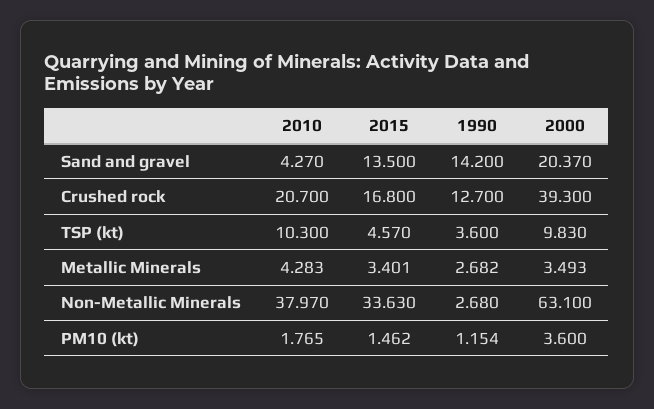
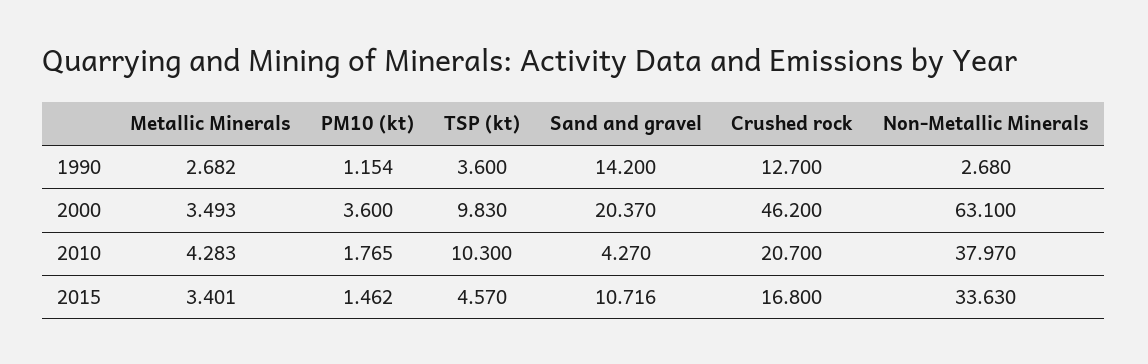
  {
    "2010": {
      "Sand and gravel": 4.27,
      "Crushed rock": 20.7,
      "TSP (kt)": 10.3,
      "Metallic Minerals": 4.283,
      "Non-Metallic Minerals": 37.97,
      "PM10 (kt)": 1.765
    },
    "2015": {
-     "Sand and gravel": 13.5,
+     "Sand and gravel": 10.716,
      "Crushed rock": 16.8,
      "TSP (kt)": 4.57,
      "Metallic Minerals": 3.401,
      "Non-Metallic Minerals": 33.63,
      "PM10 (kt)": 1.462
    },
    "1990": {
      "Sand and gravel": 14.2,
      "Crushed rock": 12.7,
      "TSP (kt)": 3.6,
      "Metallic Minerals": 2.682,
      "Non-Metallic Minerals": 2.68,
      "PM10 (kt)": 1.154
    },
    "2000": {
      "Sand and gravel": 20.37,
-     "Crushed rock": 39.3,
+     "Crushed rock": 46.2,
      "TSP (kt)": 9.83,
      "Metallic Minerals": 3.493,
      "Non-Metallic Minerals": 63.1,
      "PM10 (kt)": 3.6
    }
  }

